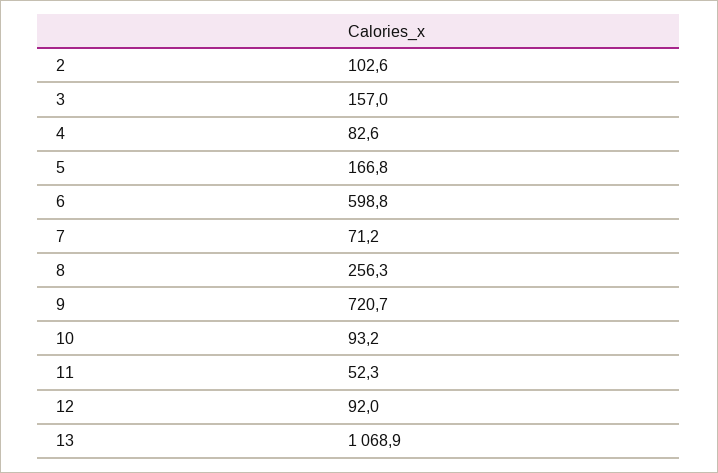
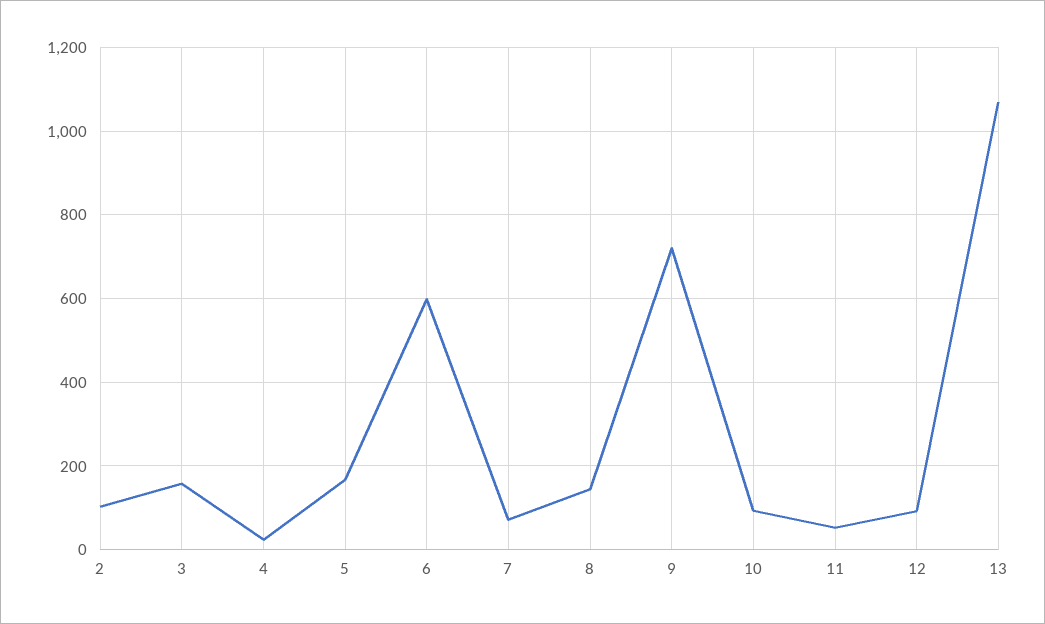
  {
    "2": 102.6,
    "3": 157,
-   "4": 82.6,
+   "4": 20,
    "5": 166.8,
    "6": 598.8,
    "7": 71.2,
-   "8": 256.3,
+   "8": 140,
    "9": 720.7,
    "10": 93.2,
    "11": 52.3,
    "12": 92,
    "13": 1068.9
  }

